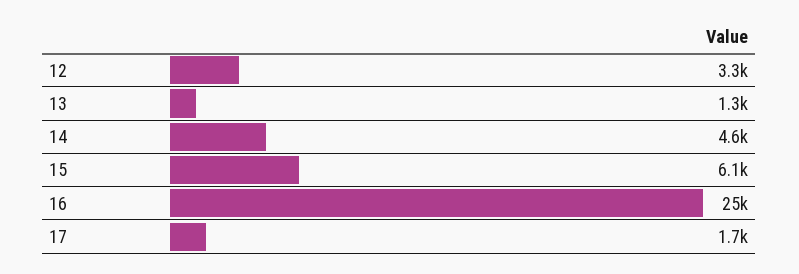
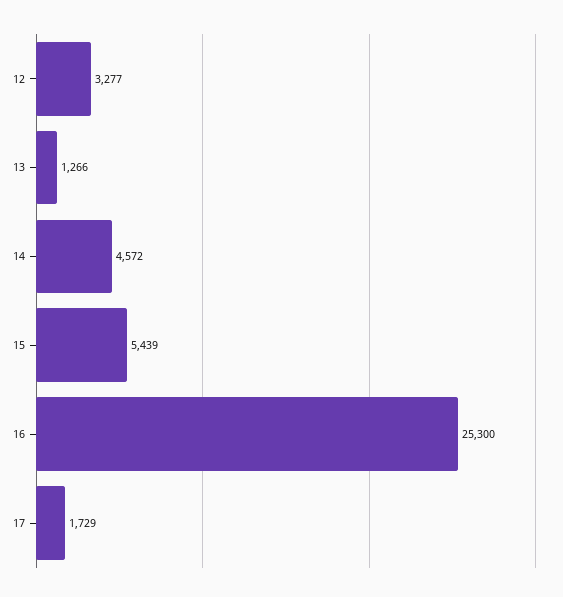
  {
    "12": 3277,
    "13": 1266,
    "14": 4572,
-   "15": 6100,
+   "15": 5439,
    "16": 25300,
    "17": 1729
  }

